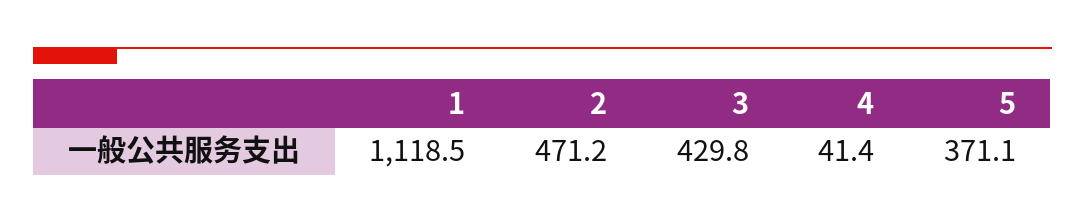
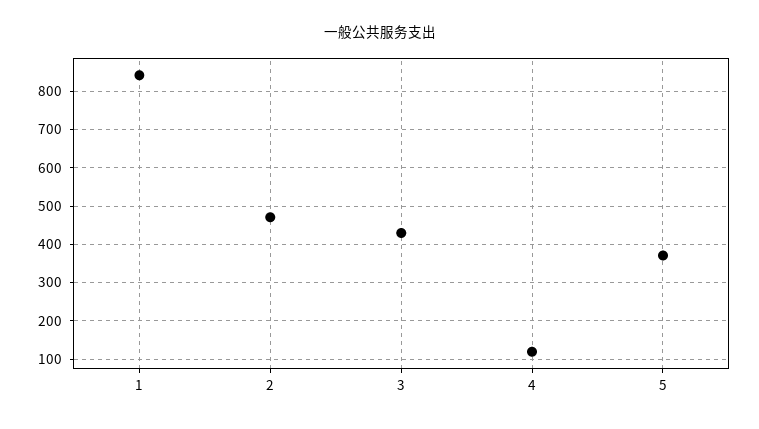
  {
-   "1": 1118.5,
+   "1": 840,
    "2": 471.2,
    "3": 429.8,
-   "4": 41.4,
+   "4": 120,
    "5": 371.1
  }

